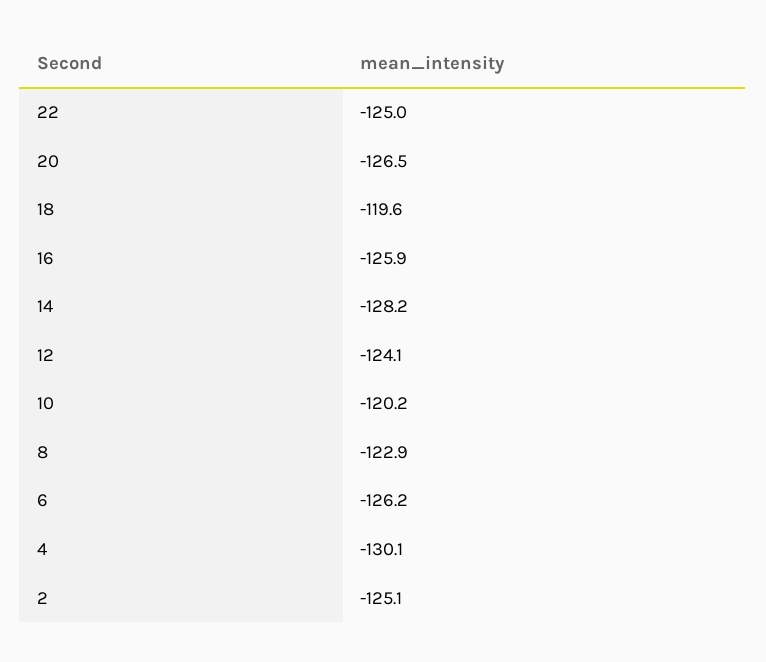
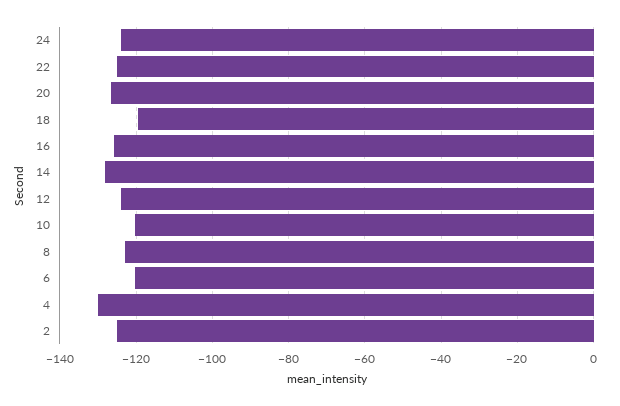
  {
    "22": -125,
    "20": -126.5,
    "18": -119.6,
    "16": -125.9,
    "14": -128.2,
    "12": -124.1,
    "10": -120.2,
    "8": -122.9,
-   "6": -126.2,
+   "6": -120,
    "4": -130.1,
-   "2": -125.1
+   "2": -125.1,
+   "24": -124
  }

